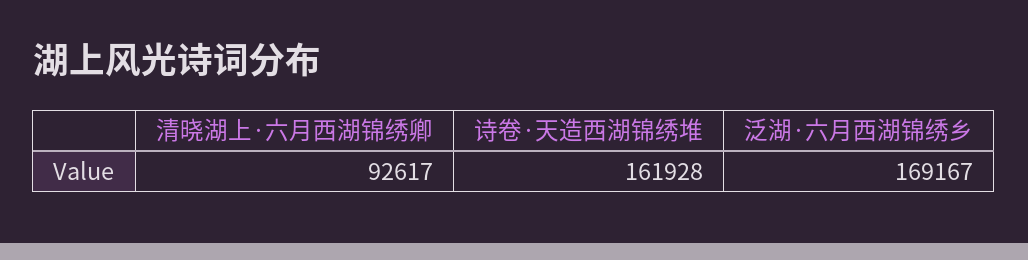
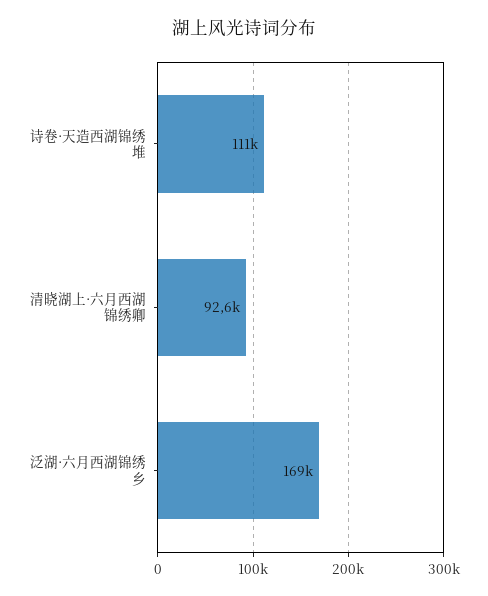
  {
    "清晓湖上·六月西湖锦绣卿": 92617,
-   "诗卷·天造西湖锦绣堆": 161928,
+   "诗卷·天造西湖锦绣堆": 111000,
    "泛湖·六月西湖锦绣乡": 169167
  }

